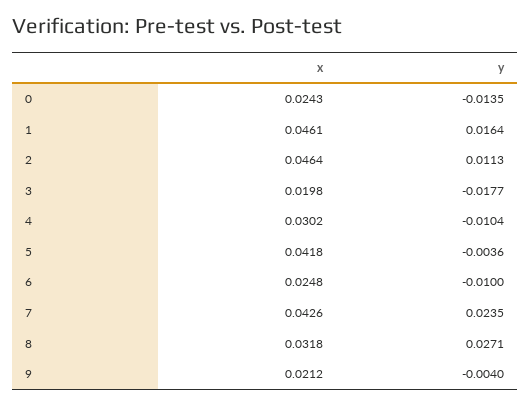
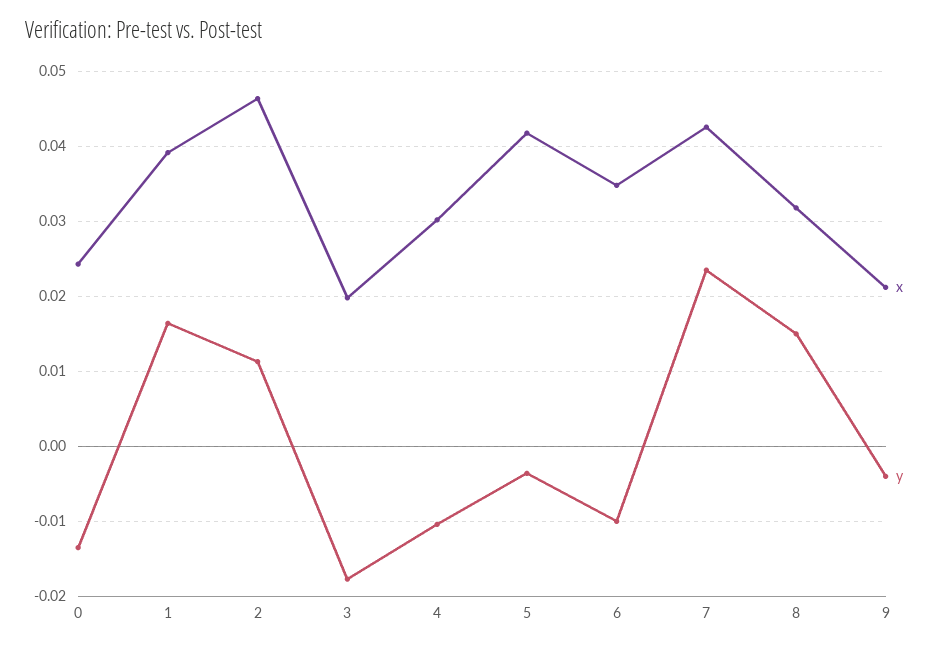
  {
    "x": {
      "0": 0.0243,
-     "1": 0.0461,
+     "1": 0.039,
      "2": 0.0464,
      "3": 0.0198,
      "4": 0.0302,
      "5": 0.0418,
-     "6": 0.0248,
+     "6": 0.035,
      "7": 0.0426,
      "8": 0.0318,
      "9": 0.0212
    },
    "y": {
      "0": -0.0135,
      "1": 0.0164,
      "2": 0.0113,
      "3": -0.0177,
      "4": -0.0104,
      "5": -0.0036,
      "6": -0.01,
      "7": 0.0235,
-     "8": 0.0271,
+     "8": 0.015,
      "9": -0.004
    }
  }

